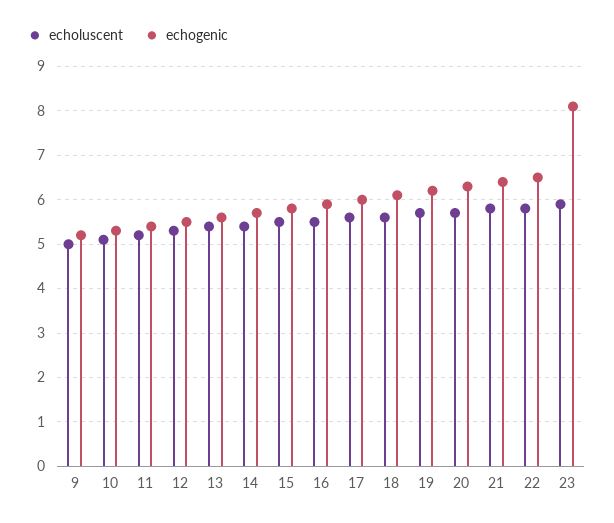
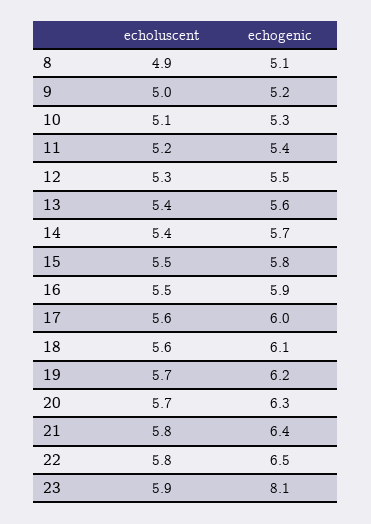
  {
    "echoluscent": {
      "9": 5,
      "10": 5.1,
      "11": 5.2,
      "12": 5.3,
      "13": 5.4,
      "14": 5.4,
      "15": 5.5,
      "16": 5.5,
      "17": 5.6,
      "18": 5.6,
      "19": 5.7,
      "20": 5.7,
      "21": 5.8,
      "22": 5.8,
-     "23": 5.9
+     "23": 5.9,
+     "8": 4.9
    },
    "echogenic": {
      "9": 5.2,
      "10": 5.3,
      "11": 5.4,
      "12": 5.5,
      "13": 5.6,
      "14": 5.7,
      "15": 5.8,
      "16": 5.9,
      "17": 6,
      "18": 6.1,
      "19": 6.2,
      "20": 6.3,
      "21": 6.4,
      "22": 6.5,
-     "23": 8.1
+     "23": 8.1,
+     "8": 5.1
    }
  }

